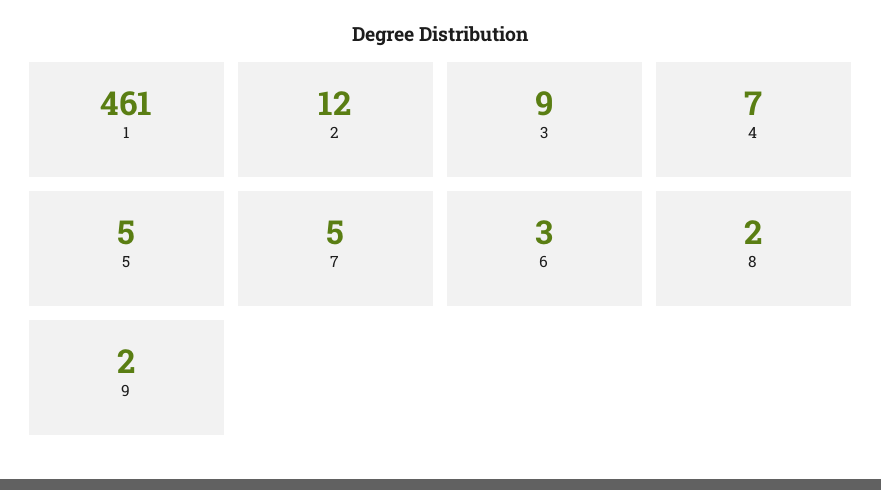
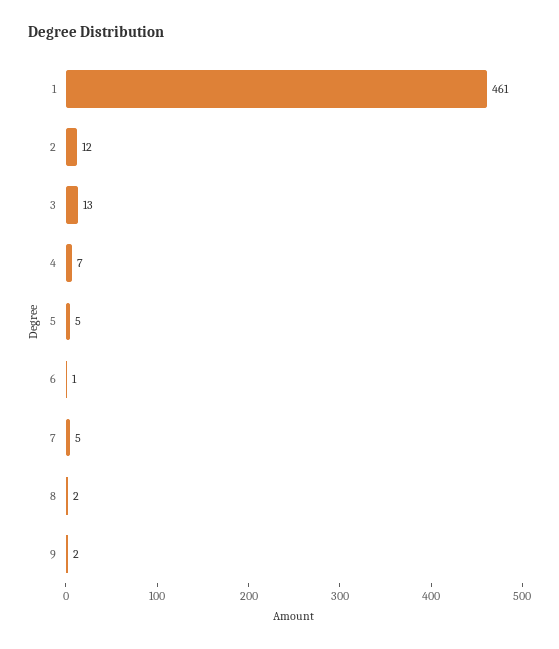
  {
    "1": 461,
    "2": 12,
-   "3": 9,
+   "3": 13,
    "4": 7,
    "5": 5,
    "7": 5,
-   "6": 3,
+   "6": 1,
    "8": 2,
    "9": 2
  }

